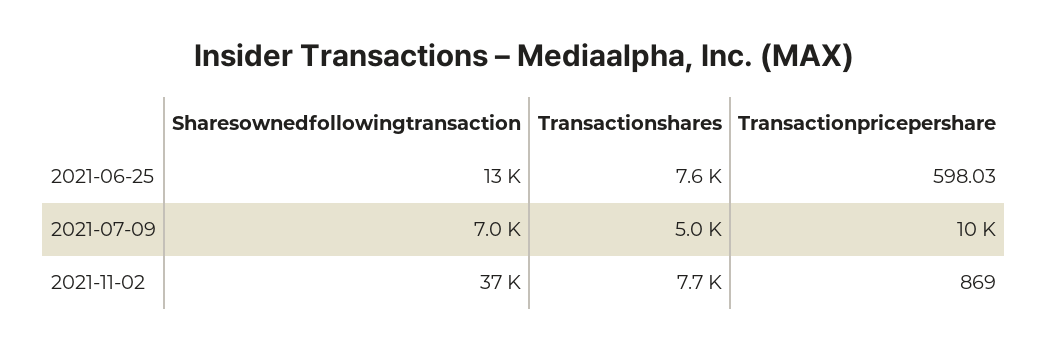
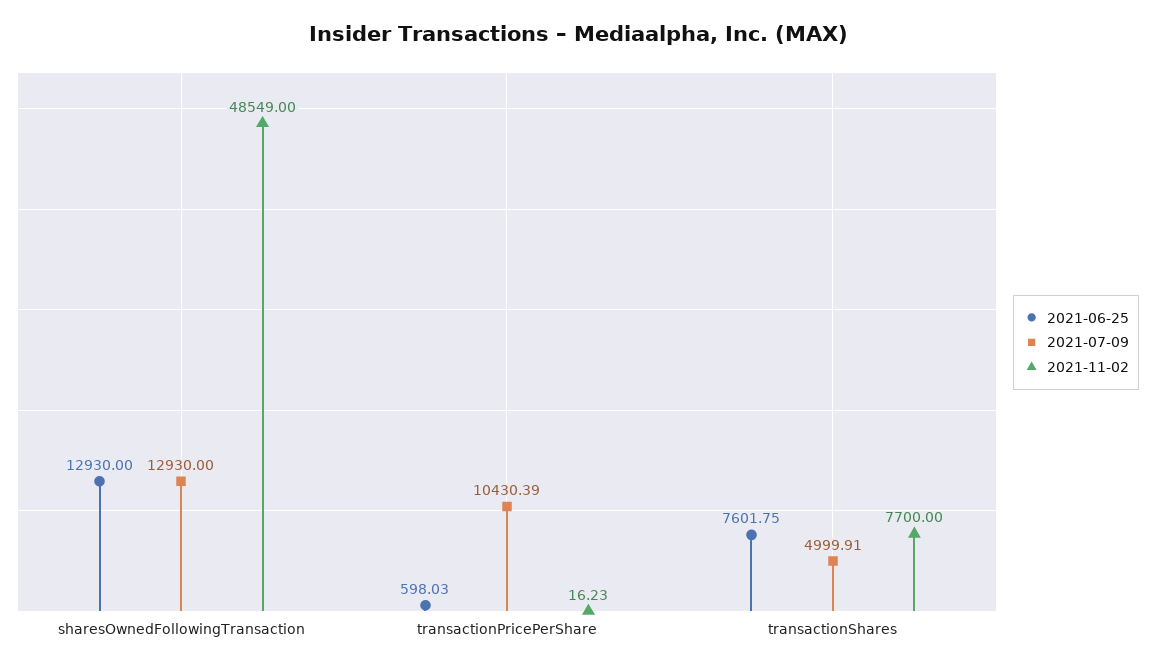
  {
    "2021-06-25": {
      "Sharesownedfollowingtransaction": 12930,
      "Transactionshares": 7601.75,
      "Transactionpricepershare": 598.03
    },
    "2021-07-09": {
-     "Sharesownedfollowingtransaction": 7000,
+     "Sharesownedfollowingtransaction": 12930,
      "Transactionshares": 4999.91,
      "Transactionpricepershare": 10430.39
    },
    "2021-11-02": {
-     "Sharesownedfollowingtransaction": 37000,
+     "Sharesownedfollowingtransaction": 48549,
      "Transactionshares": 7700,
-     "Transactionpricepershare": 869
+     "Transactionpricepershare": 16.23
    }
  }

